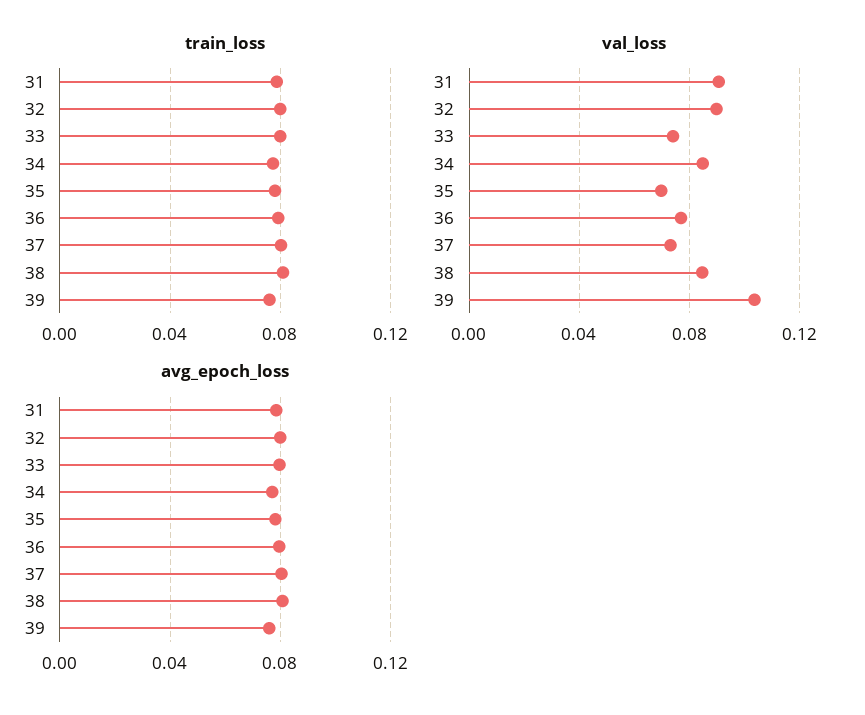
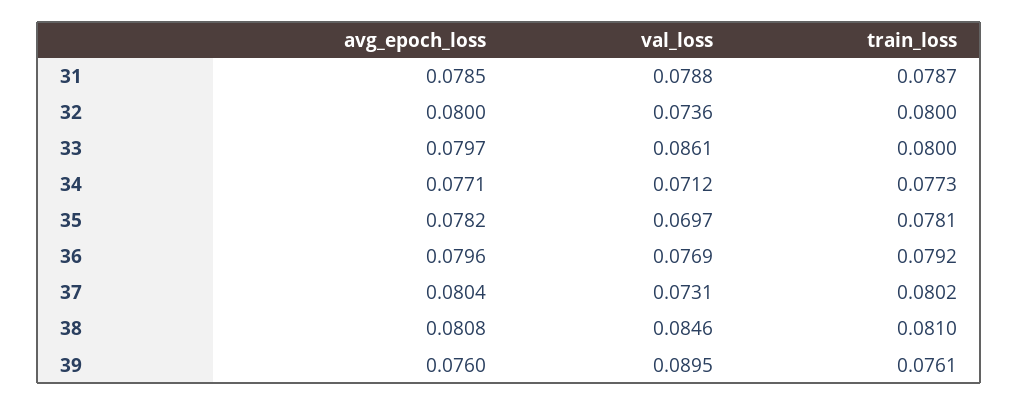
  {
    "train_loss": {
      "31": 0.0787,
      "32": 0.08,
      "33": 0.08,
      "34": 0.0773,
      "35": 0.0781,
      "36": 0.0792,
      "37": 0.0802,
      "38": 0.081,
      "39": 0.0761
    },
    "val_loss": {
-     "31": 0.09,
+     "31": 0.0788,
-     "32": 0.09,
+     "32": 0.0736,
-     "33": 0.075,
+     "33": 0.0861,
-     "34": 0.085,
+     "34": 0.0712,
      "35": 0.0697,
      "36": 0.0769,
      "37": 0.0731,
      "38": 0.0846,
-     "39": 0.105
+     "39": 0.0895
    },
    "avg_epoch_loss": {
      "31": 0.0785,
      "32": 0.08,
      "33": 0.0797,
      "34": 0.0771,
      "35": 0.0782,
      "36": 0.0796,
      "37": 0.0804,
      "38": 0.0808,
      "39": 0.076
    }
  }

